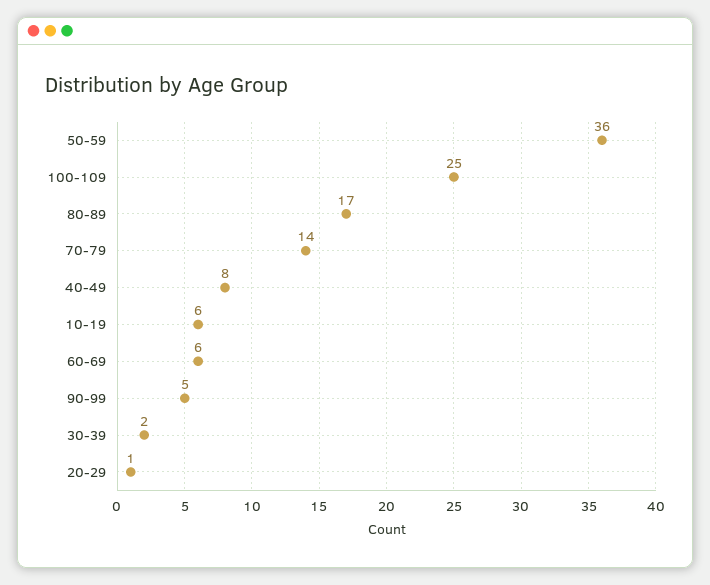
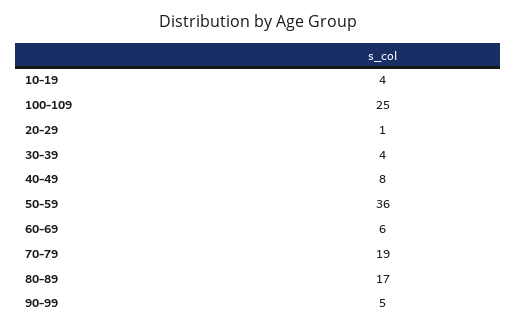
  {
    "50-59": 36,
    "100-109": 25,
    "80-89": 17,
-   "70-79": 14,
+   "70-79": 19,
    "40-49": 8,
-   "10-19": 6,
+   "10-19": 4,
    "60-69": 6,
    "90-99": 5,
-   "30-39": 2,
+   "30-39": 4,
    "20-29": 1
  }

